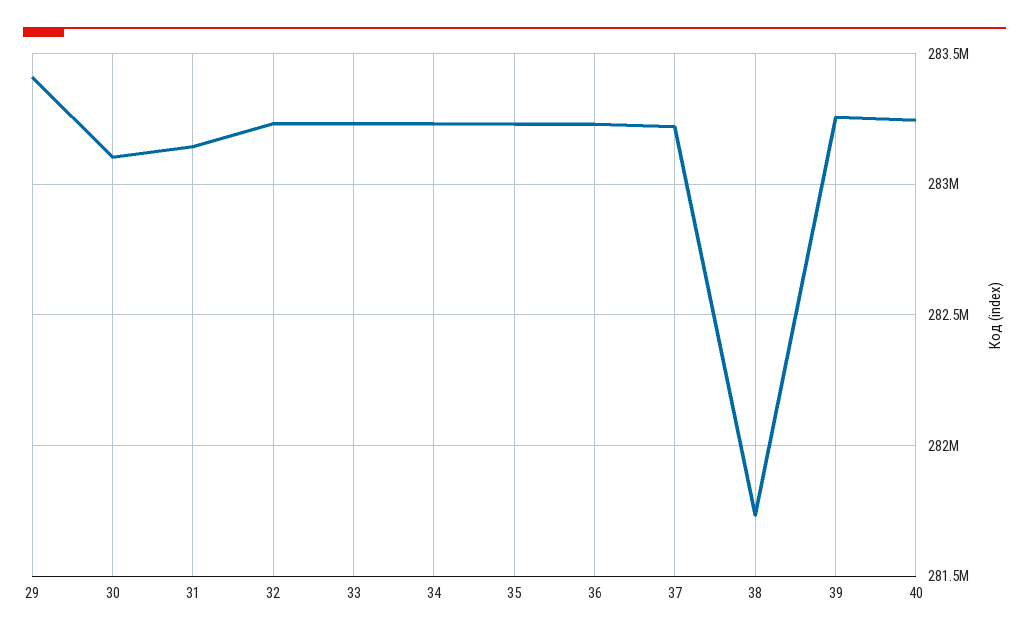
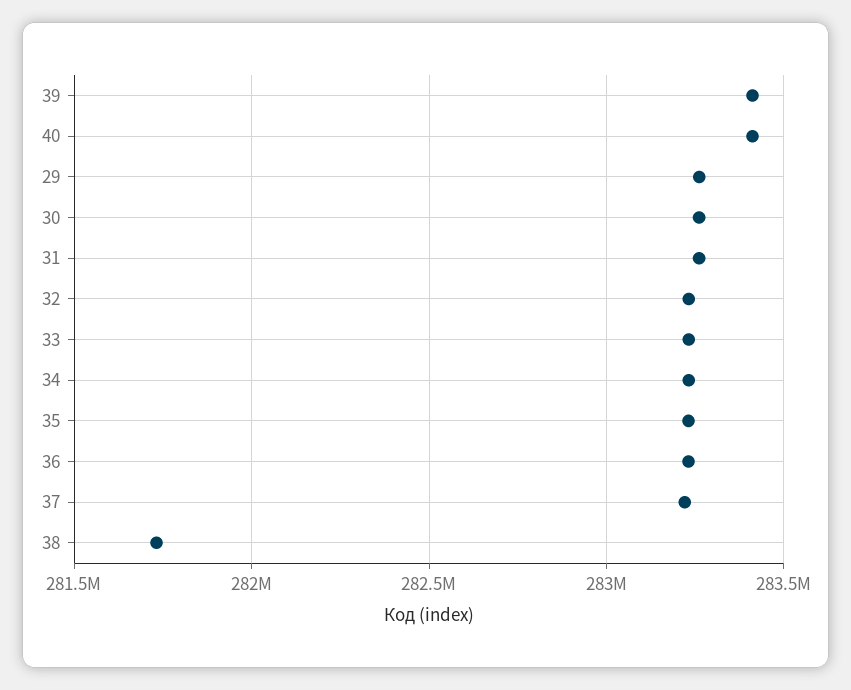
  {
-   "29": 283400000,
+   "29": 283250000,
-   "30": 283100000,
+   "30": 283250000,
-   "31": 283150000,
+   "31": 283250000,
    "32": 283250000,
    "33": 283250000,
    "34": 283250000,
    "35": 283250000,
    "36": 283250000,
    "37": 283200000,
    "38": 281750000,
-   "39": 283250000,
+   "39": 283400000,
-   "40": 283250000
+   "40": 283400000
  }

